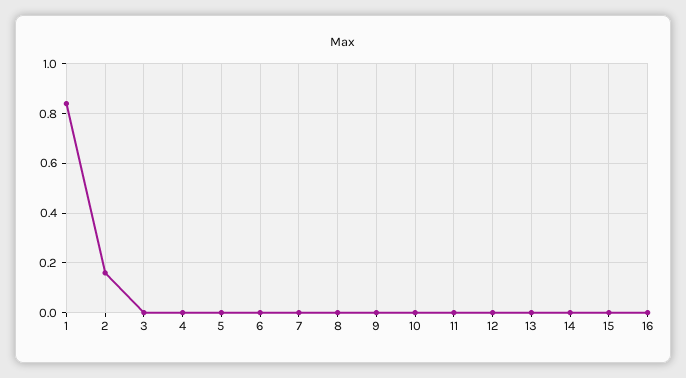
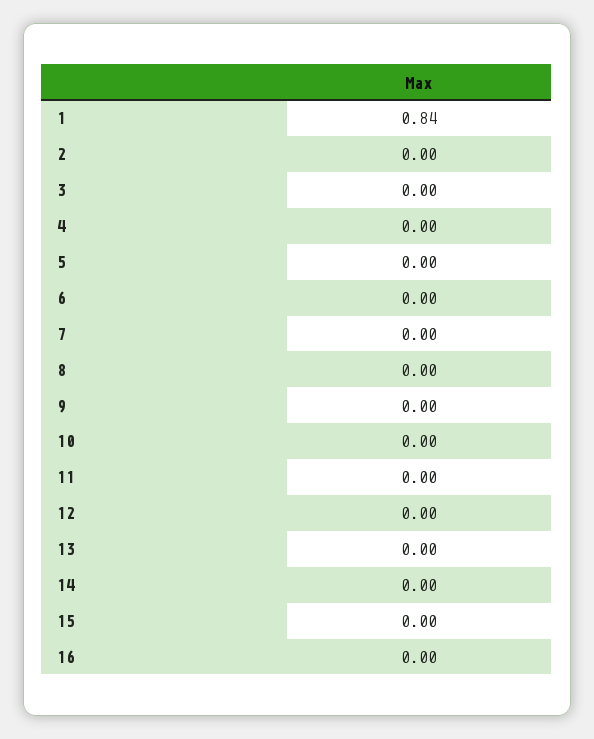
  {
    "1": 0.84,
-   "2": 0.15,
+   "2": 0,
    "3": 0,
    "4": 0,
    "5": 0,
    "6": 0,
    "7": 0,
    "8": 0,
    "9": 0,
    "10": 0,
    "11": 0,
    "12": 0,
    "13": 0,
    "14": 0,
    "15": 0,
    "16": 0
  }

